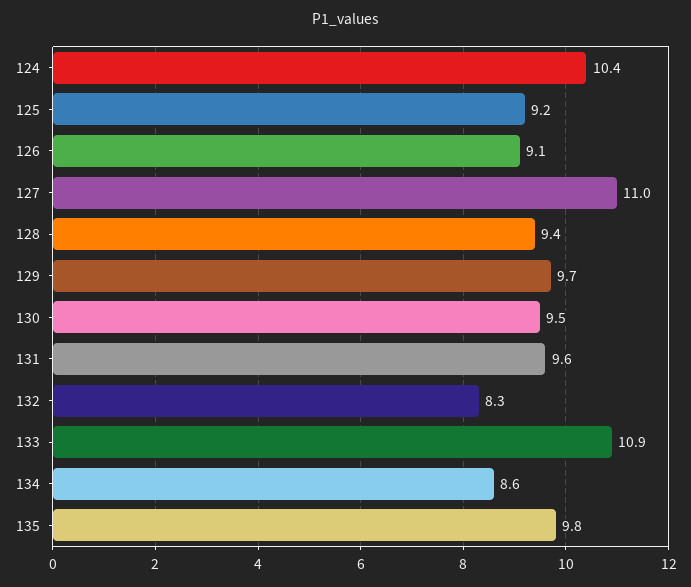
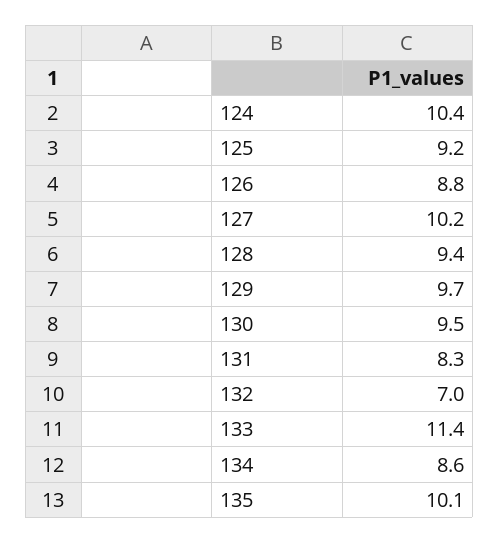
  {
    "124": 10.4,
    "125": 9.2,
-   "126": 9.1,
+   "126": 8.8,
-   "127": 11,
+   "127": 10.2,
    "128": 9.4,
    "129": 9.7,
    "130": 9.5,
-   "131": 9.6,
+   "131": 8.3,
-   "132": 8.3,
+   "132": 7,
-   "133": 10.9,
+   "133": 11.4,
    "134": 8.6,
-   "135": 9.8
+   "135": 10.1
  }

